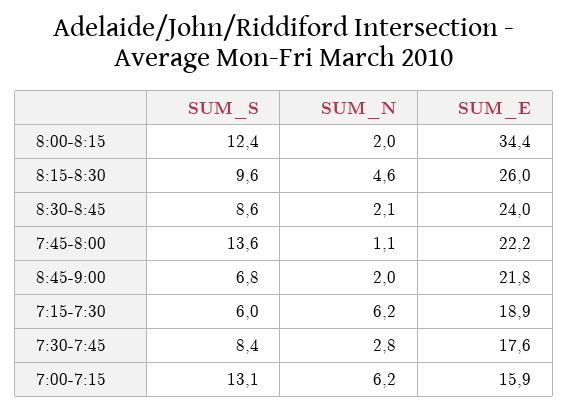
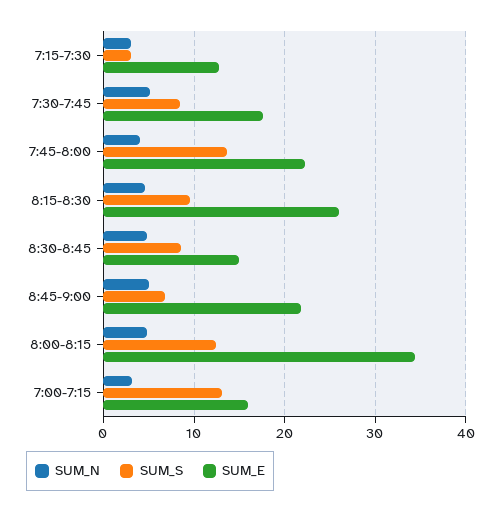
  {
    "SUM_S": {
      "8:00-8:15": 12.4,
      "8:15-8:30": 9.6,
      "8:30-8:45": 8.6,
      "7:45-8:00": 13.6,
      "8:45-9:00": 6.8,
-     "7:15-7:30": 6,
+     "7:15-7:30": 3,
      "7:30-7:45": 8.4,
      "7:00-7:15": 13.1
    },
    "SUM_N": {
-     "8:00-8:15": 2,
+     "8:00-8:15": 5,
      "8:15-8:30": 4.6,
-     "8:30-8:45": 2.1,
+     "8:30-8:45": 5,
-     "7:45-8:00": 1.1,
+     "7:45-8:00": 4,
-     "8:45-9:00": 2,
+     "8:45-9:00": 5,
-     "7:15-7:30": 6.2,
+     "7:15-7:30": 3,
-     "7:30-7:45": 2.8,
+     "7:30-7:45": 5,
-     "7:00-7:15": 6.2
+     "7:00-7:15": 3
    },
    "SUM_E": {
      "8:00-8:15": 34.4,
      "8:15-8:30": 26,
-     "8:30-8:45": 24,
+     "8:30-8:45": 15,
      "7:45-8:00": 22.2,
      "8:45-9:00": 21.8,
-     "7:15-7:30": 18.9,
+     "7:15-7:30": 13,
      "7:30-7:45": 17.6,
      "7:00-7:15": 15.9
    }
  }

